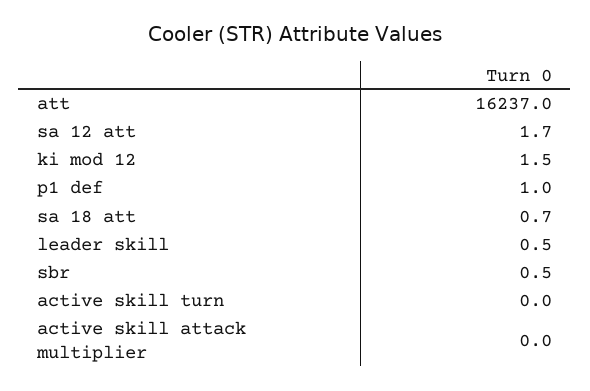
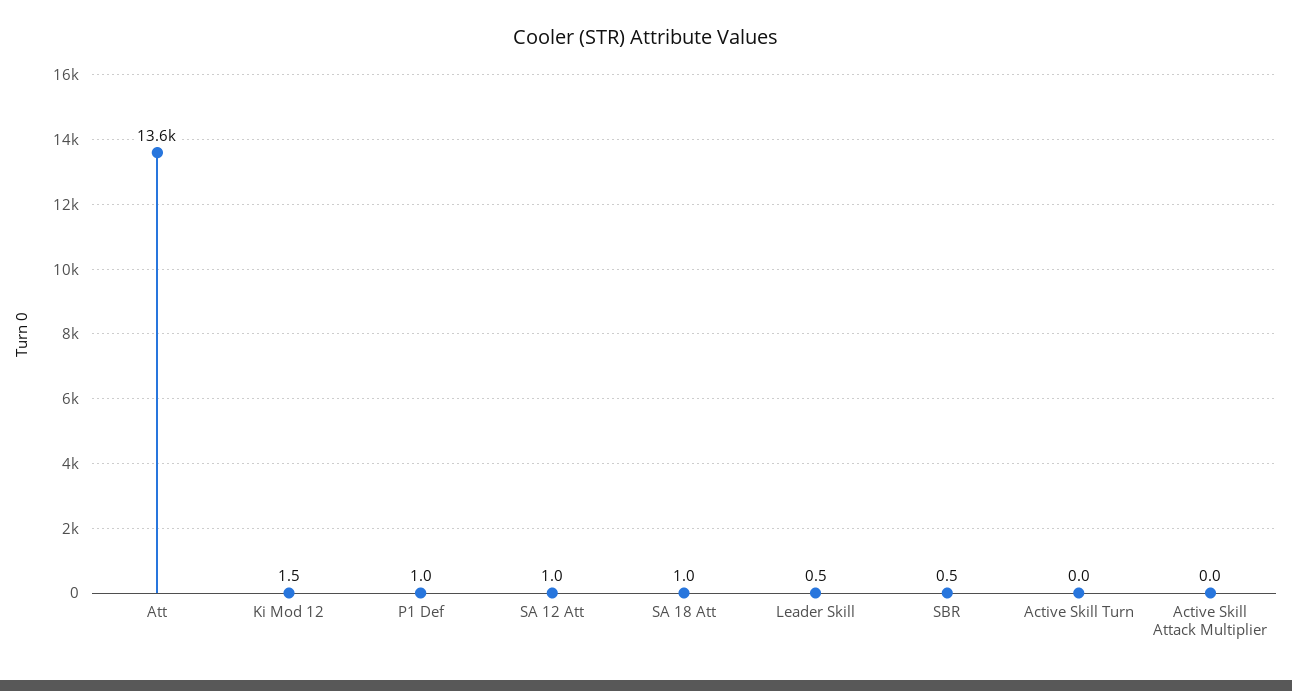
  {
-   "att": 16237,
+   "att": 13600,
-   "sa 12 att": 1.7,
+   "sa 12 att": 1,
    "ki mod 12": 1.5,
    "p1 def": 1,
-   "sa 18 att": 0.7,
+   "sa 18 att": 1,
    "leader skill": 0.5,
    "sbr": 0.5,
    "active skill turn": 0,
    "active skill attack multiplier": 0
  }

